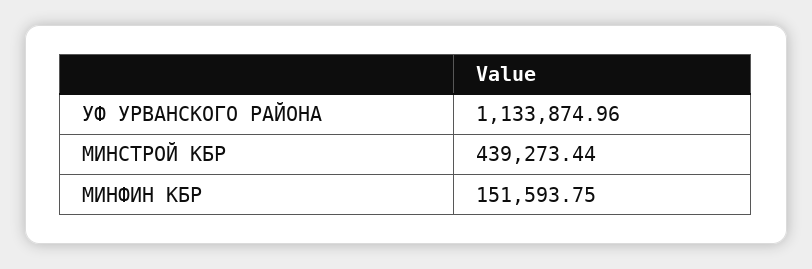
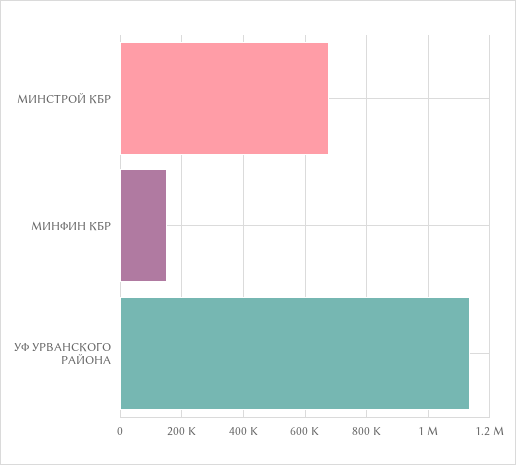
  {
    "УФ УРВАНСКОГО РАЙОНА": 1133874.96,
-   "МИНСТРОЙ КБР": 439273.44,
+   "МИНСТРОЙ КБР": 680000,
    "МИНФИН КБР": 151593.75
  }

